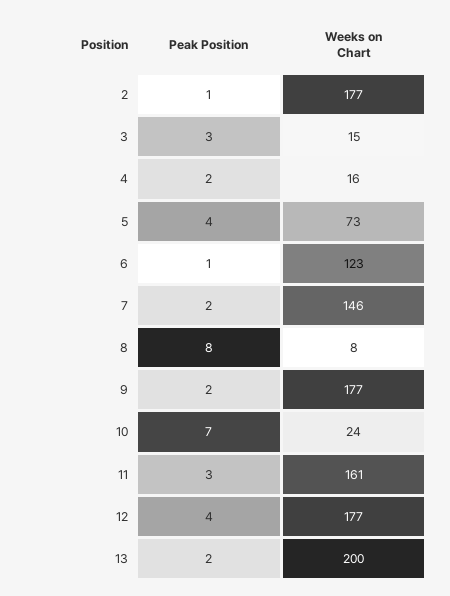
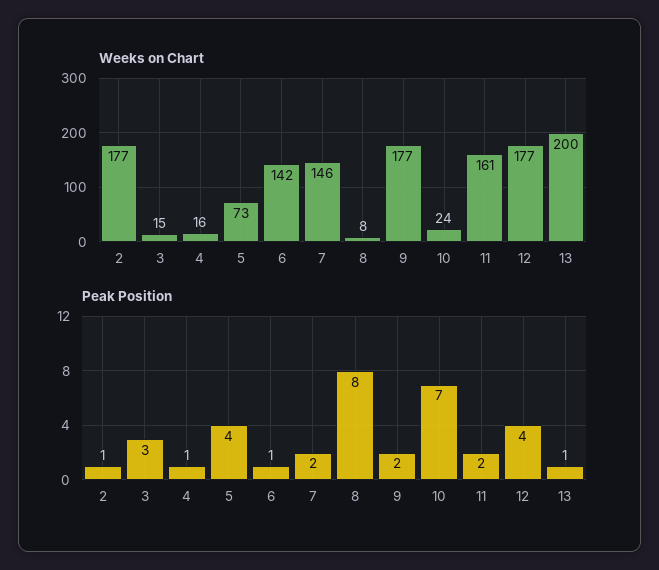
  {
    "Peak Position": {
      "2": 1,
      "3": 3,
-     "4": 2,
+     "4": 1,
      "5": 4,
      "6": 1,
      "7": 2,
      "8": 8,
      "9": 2,
      "10": 7,
-     "11": 3,
+     "11": 2,
      "12": 4,
-     "13": 2
+     "13": 1
    },
    "Weeks on Chart": {
      "2": 177,
      "3": 15,
      "4": 16,
      "5": 73,
-     "6": 123,
+     "6": 142,
      "7": 146,
      "8": 8,
      "9": 177,
      "10": 24,
      "11": 161,
      "12": 177,
      "13": 200
    }
  }

